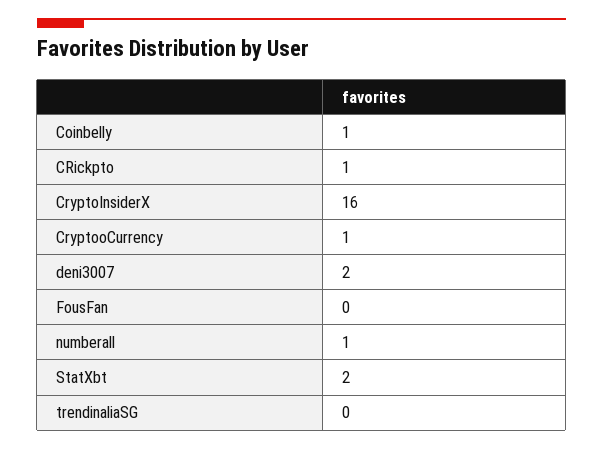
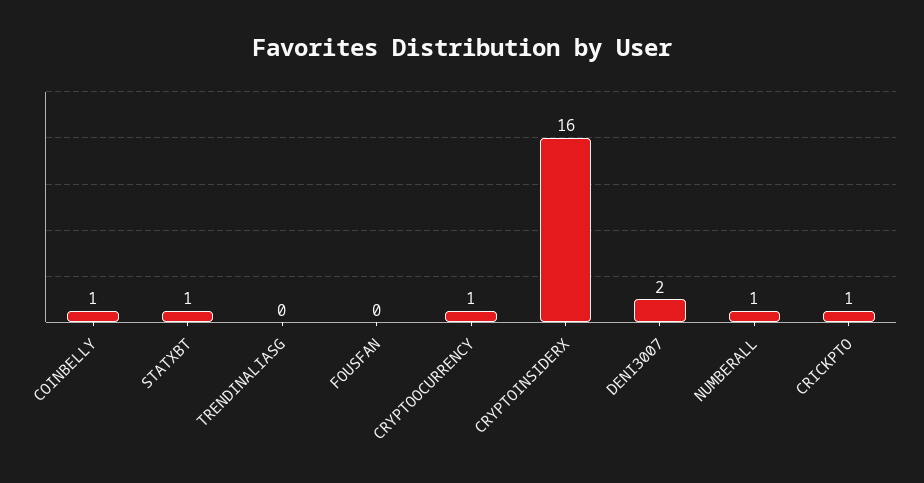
  {
    "Coinbelly": 1,
    "CRickpto": 1,
    "CryptoInsiderX": 16,
    "CryptooCurrency": 1,
    "deni3007": 2,
    "FousFan": 0,
    "numberall": 1,
-   "StatXbt": 2,
+   "StatXbt": 1,
    "trendinaliaSG": 0
  }

